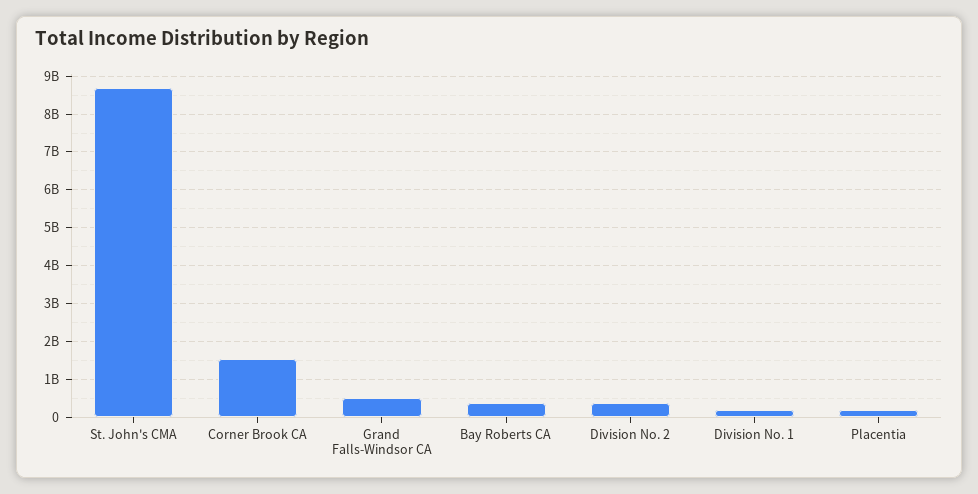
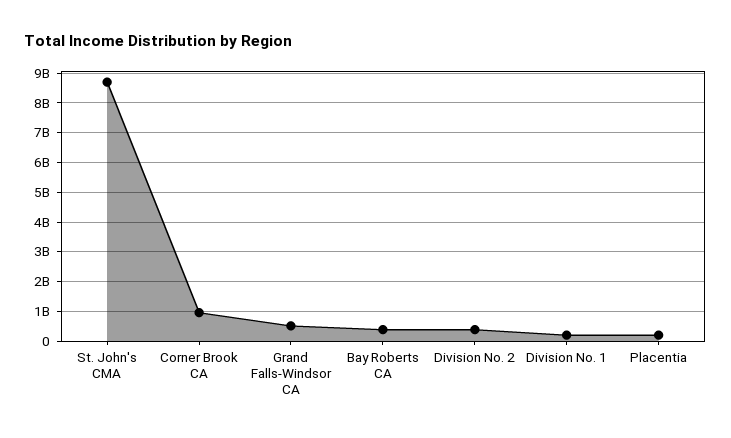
  {
    "St. John's CMA": 8600000000,
-   "Corner Brook CA": 1600000000,
+   "Corner Brook CA": 1000000000,
    "Grand Falls-Windsor CA": 600000000,
    "Bay Roberts CA": 400000000,
    "Division No. 2": 400000000,
    "Division No. 1": 200000000,
    "Placentia": 200000000
  }

